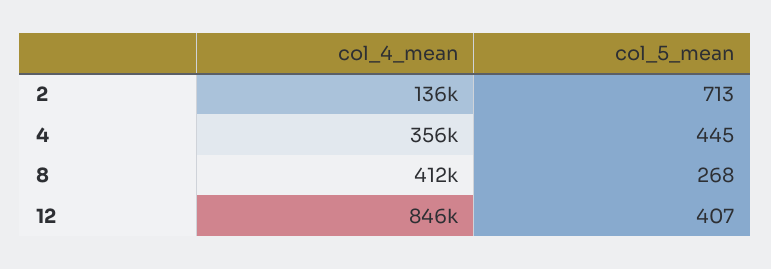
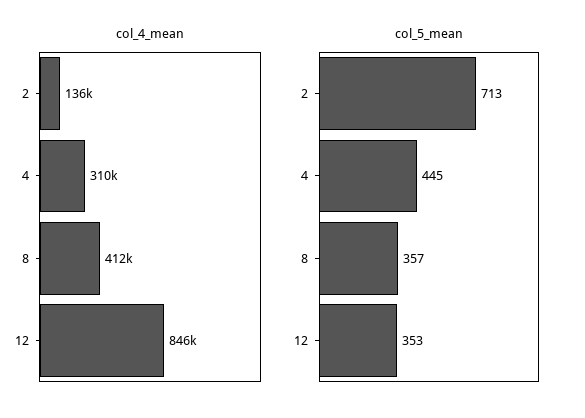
  {
    "col_4_mean": {
      "2": 136000,
-     "4": 356000,
+     "4": 310000,
      "8": 412000,
      "12": 846000
    },
    "col_5_mean": {
      "2": 713,
      "4": 445,
-     "8": 268,
+     "8": 357,
-     "12": 407
+     "12": 353
    }
  }

